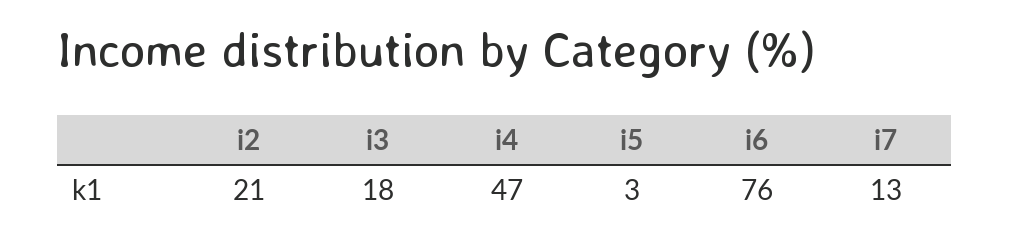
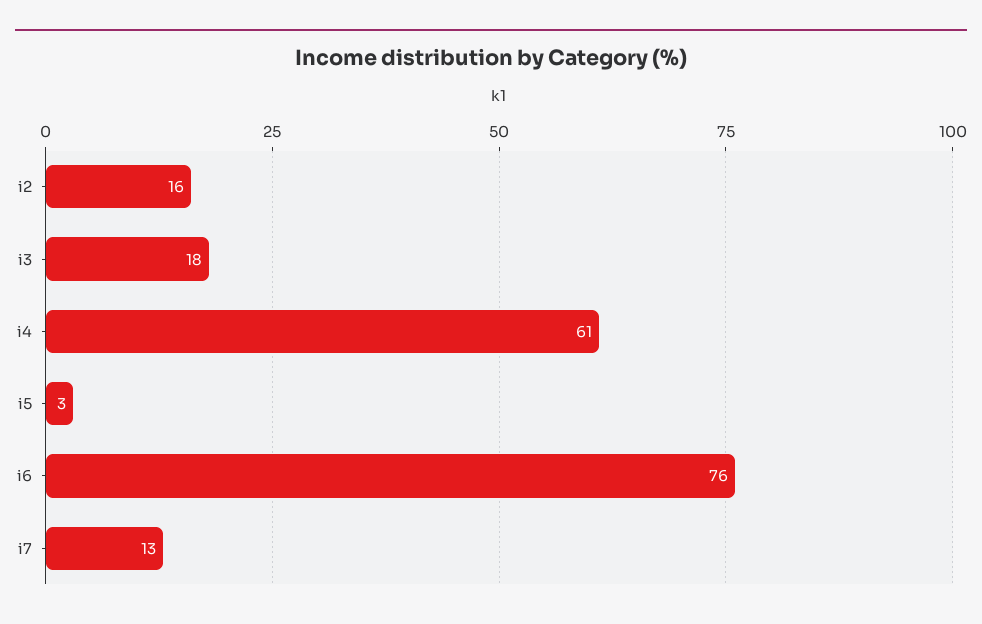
  {
-   "i2": 21,
+   "i2": 16,
    "i3": 18,
-   "i4": 47,
+   "i4": 61,
    "i5": 3,
    "i6": 76,
    "i7": 13
  }

